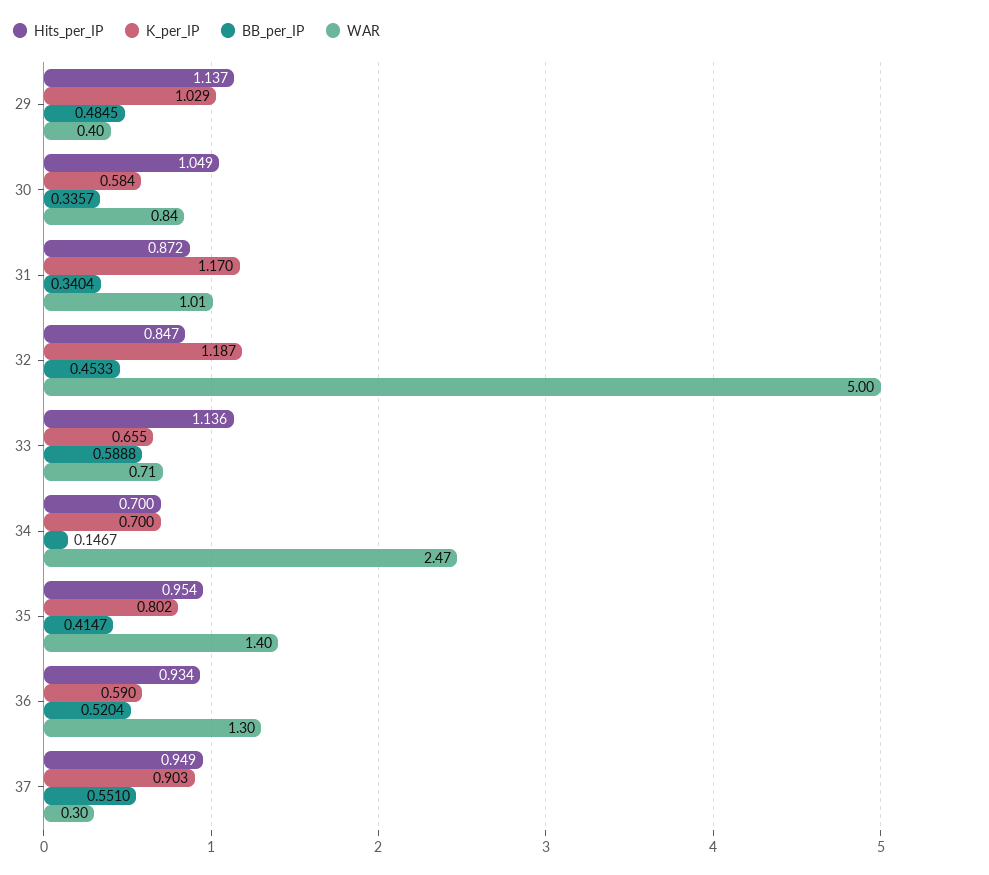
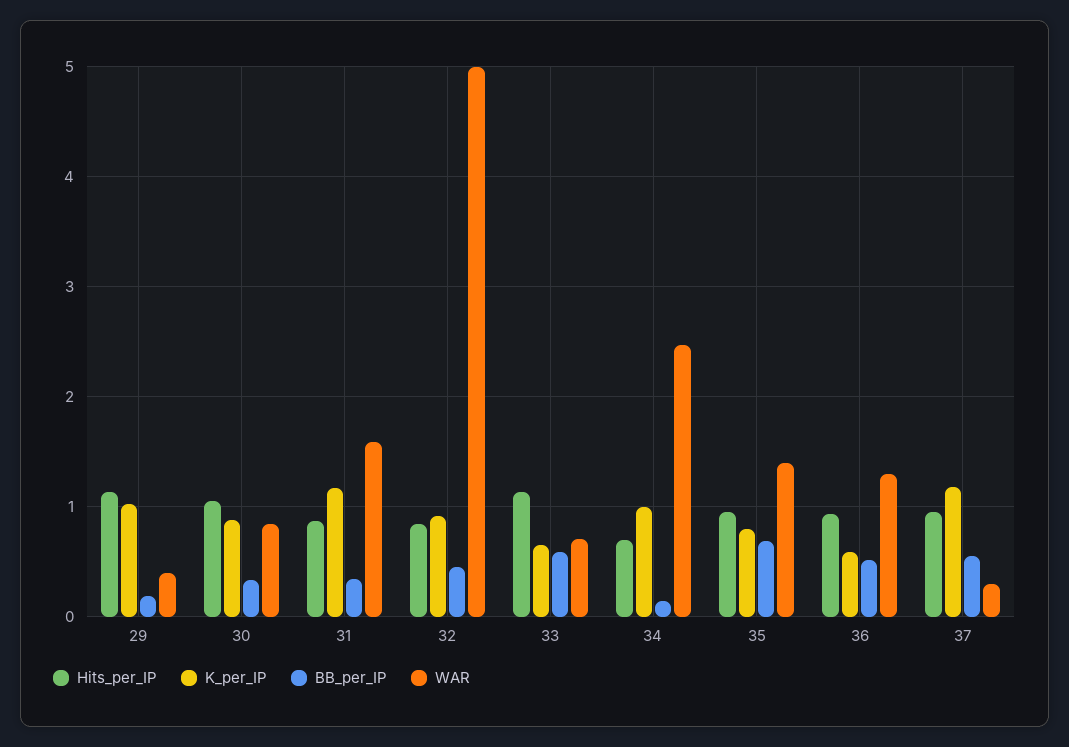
  {
    "Hits_per_IP": {
      "29": 1.137,
      "30": 1.049,
      "31": 0.872,
      "32": 0.847,
      "33": 1.136,
      "34": 0.7,
      "35": 0.954,
      "36": 0.934,
      "37": 0.949
    },
    "K_per_IP": {
      "29": 1.029,
-     "30": 0.584,
+     "30": 0.9,
      "31": 1.17,
-     "32": 1.187,
+     "32": 0.9,
      "33": 0.655,
-     "34": 0.7,
+     "34": 1,
      "35": 0.802,
      "36": 0.59,
-     "37": 0.903
+     "37": 1.2
    },
    "BB_per_IP": {
-     "29": 0.4845,
+     "29": 0.2,
      "30": 0.3357,
      "31": 0.3404,
      "32": 0.4533,
      "33": 0.5888,
      "34": 0.1467,
-     "35": 0.4147,
+     "35": 0.7,
      "36": 0.5204,
      "37": 0.551
    },
    "WAR": {
      "29": 0.4,
      "30": 0.84,
-     "31": 1.01,
+     "31": 1.6,
      "32": 5,
      "33": 0.71,
      "34": 2.47,
      "35": 1.4,
      "36": 1.3,
      "37": 0.3
    }
  }

